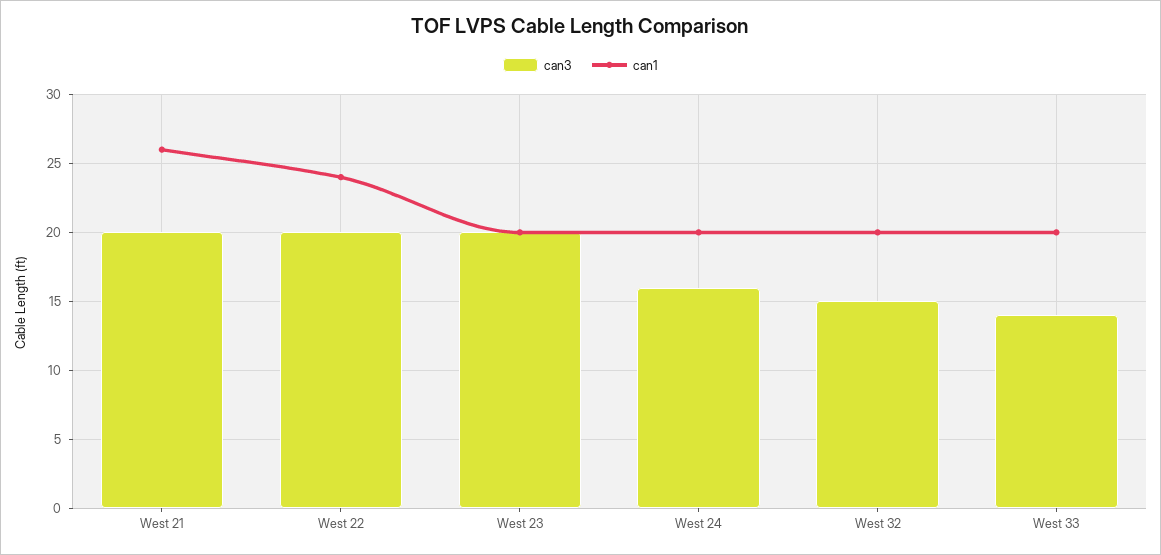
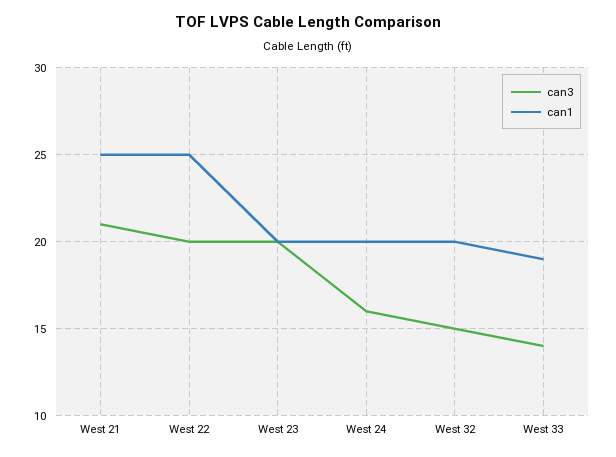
  {
    "can3": {
-     "West 21": 20,
+     "West 21": 21,
      "West 22": 20,
      "West 23": 20,
      "West 24": 16,
      "West 32": 15,
      "West 33": 14
    },
    "can1": {
-     "West 21": 26,
+     "West 21": 25,
-     "West 22": 24,
+     "West 22": 25,
      "West 23": 20,
      "West 24": 20,
      "West 32": 20,
-     "West 33": 20
+     "West 33": 19
    }
  }

